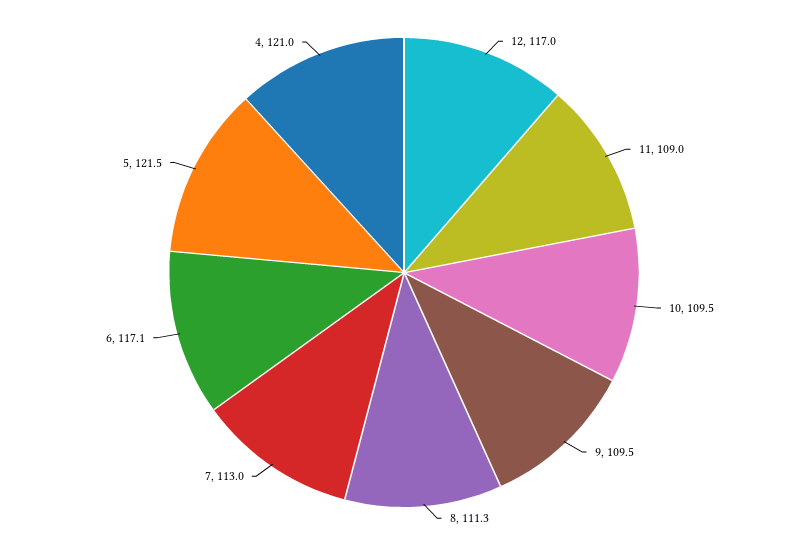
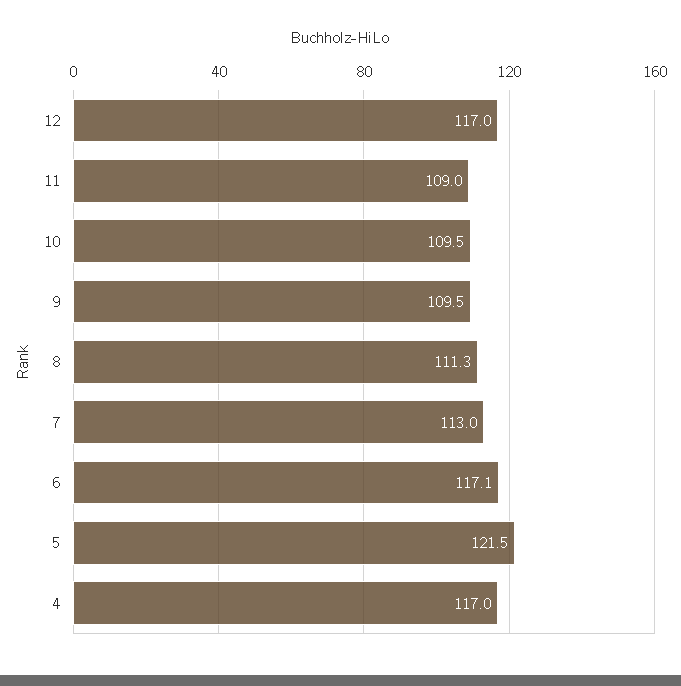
  {
    "12": 117,
    "11": 109,
    "10": 109.5,
    "9": 109.5,
    "8": 111.3,
    "7": 113,
    "6": 117.1,
    "5": 121.5,
-   "4": 121
+   "4": 117
  }

